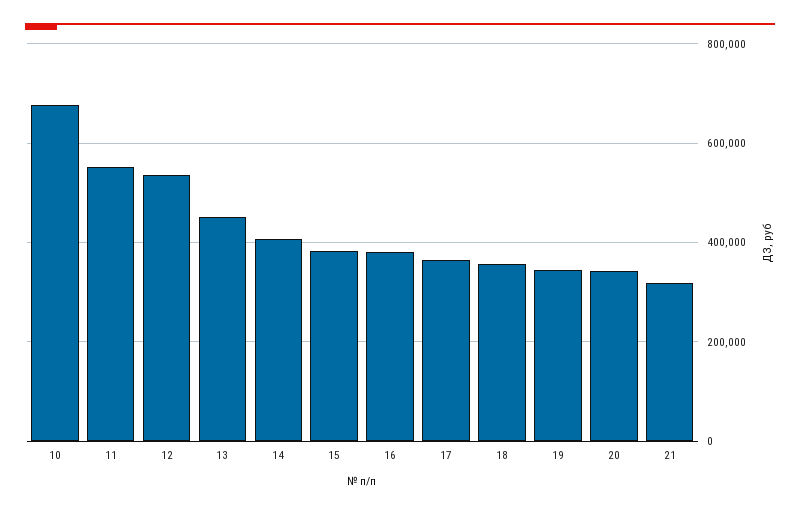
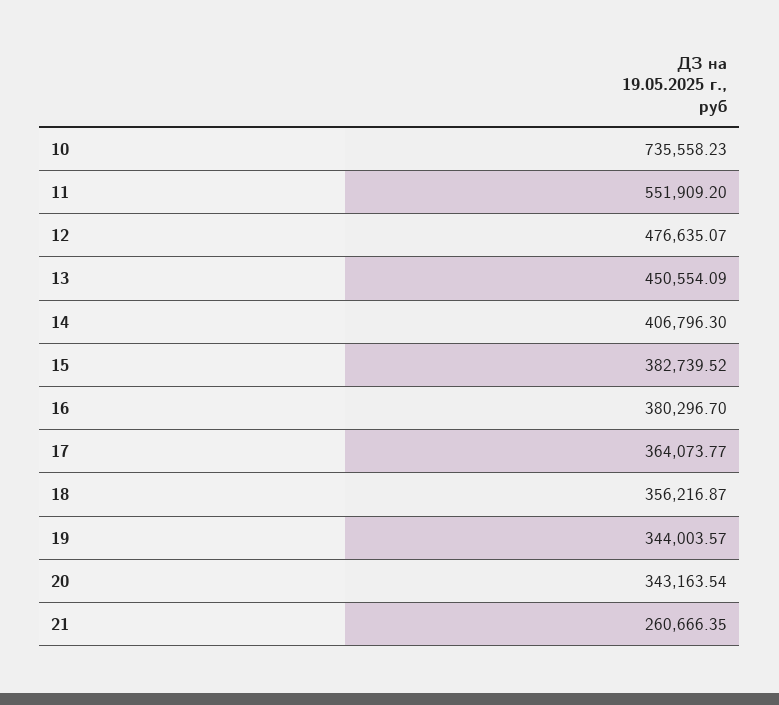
  {
-   "10": 680000,
+   "10": 735558.23,
    "11": 551909.2,
-   "12": 540000,
+   "12": 476635.07,
    "13": 450554.09,
    "14": 406796.3,
    "15": 382739.52,
    "16": 380296.7,
    "17": 364073.77,
    "18": 356216.87,
    "19": 344003.57,
    "20": 343163.54,
-   "21": 320000
+   "21": 260666.35
  }

